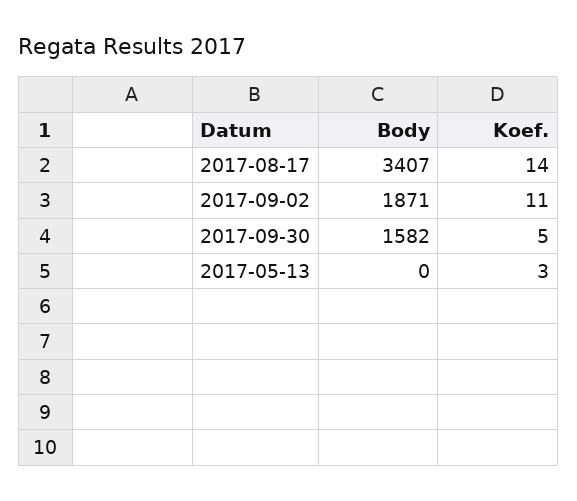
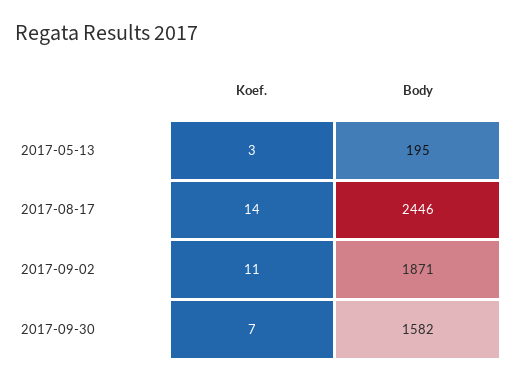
  {
    "Body": {
-     "2017-08-17": 3407,
+     "2017-08-17": 2446,
      "2017-09-02": 1871,
      "2017-09-30": 1582,
-     "2017-05-13": 0
+     "2017-05-13": 195
    },
    "Koef.": {
      "2017-08-17": 14,
      "2017-09-02": 11,
-     "2017-09-30": 5,
+     "2017-09-30": 7,
      "2017-05-13": 3
    }
  }

